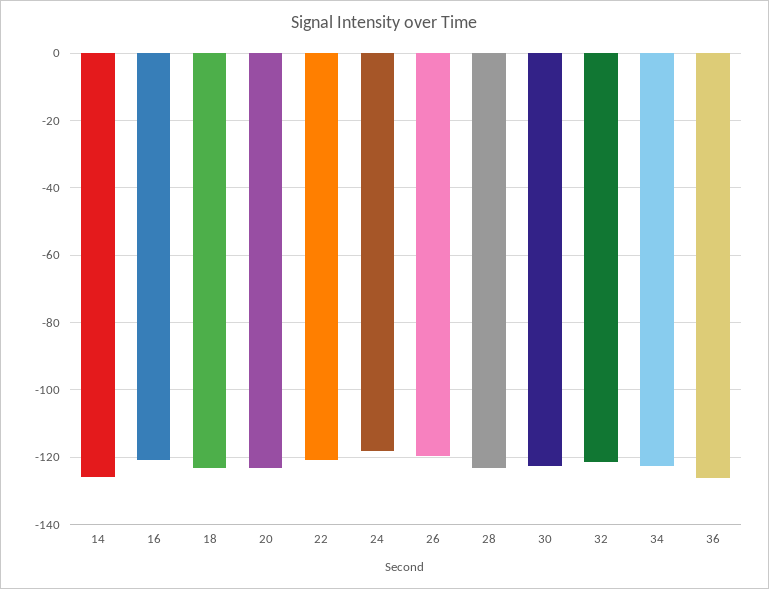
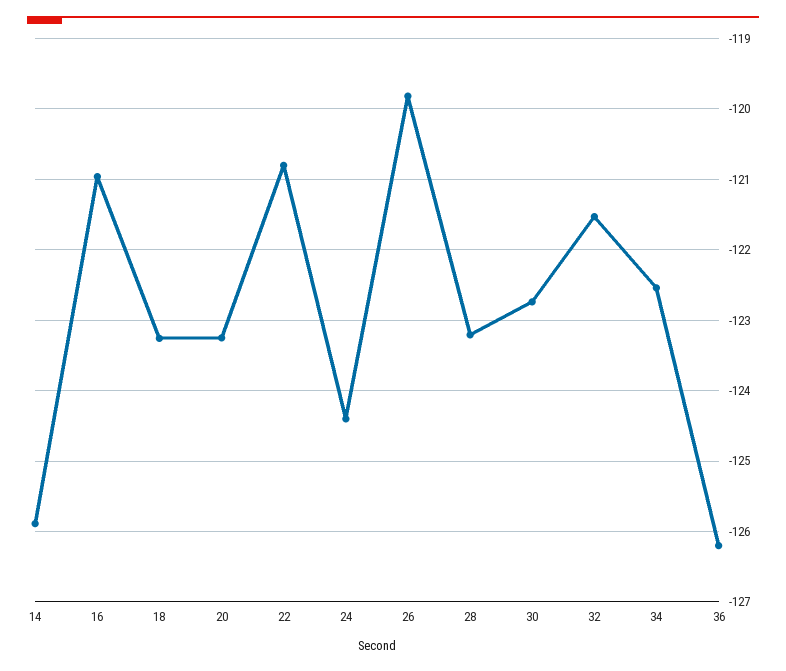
  {
    "14": -125.9,
    "16": -121,
    "18": -123.3,
    "20": -123.3,
    "22": -120.8,
-   "24": -118,
+   "24": -124.4,
    "26": -119.8,
    "28": -123.2,
    "30": -122.7,
    "32": -121.5,
    "34": -122.5,
    "36": -126.2
  }

